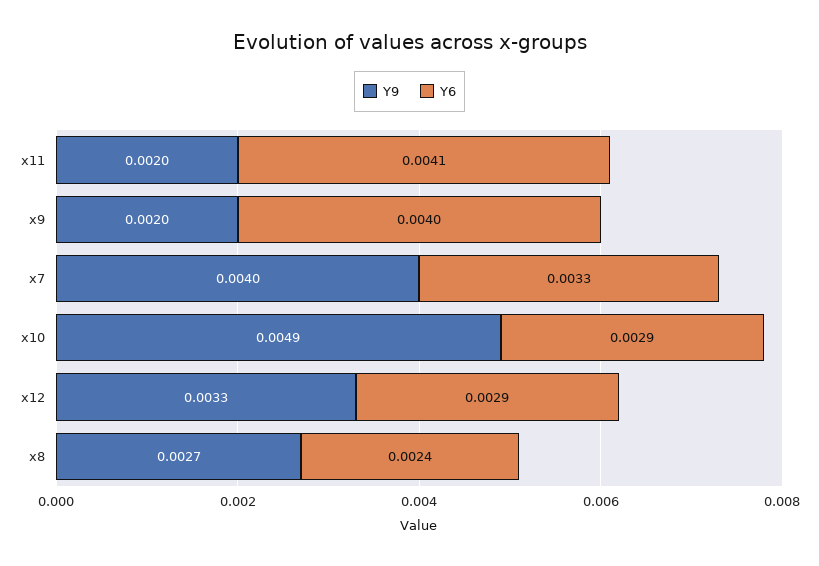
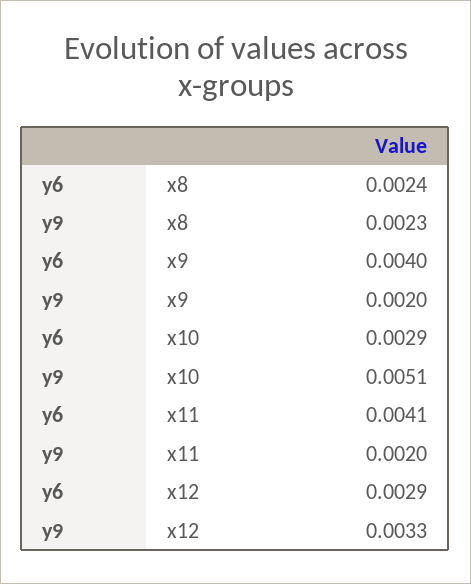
  {
    "Y9": {
      "x11": 0.002,
      "x9": 0.002,
-     "x7": 0.004,
-     "x10": 0.0049,
+     "x10": 0.0051,
      "x12": 0.0033,
-     "x8": 0.0027
+     "x8": 0.0023
    },
    "Y6": {
      "x11": 0.0041,
      "x9": 0.004,
-     "x7": 0.0033,
      "x10": 0.0029,
      "x12": 0.0029,
      "x8": 0.0024
    }
  }

